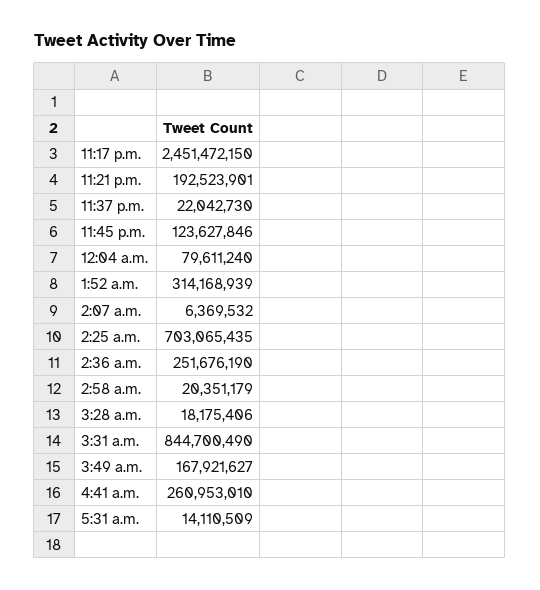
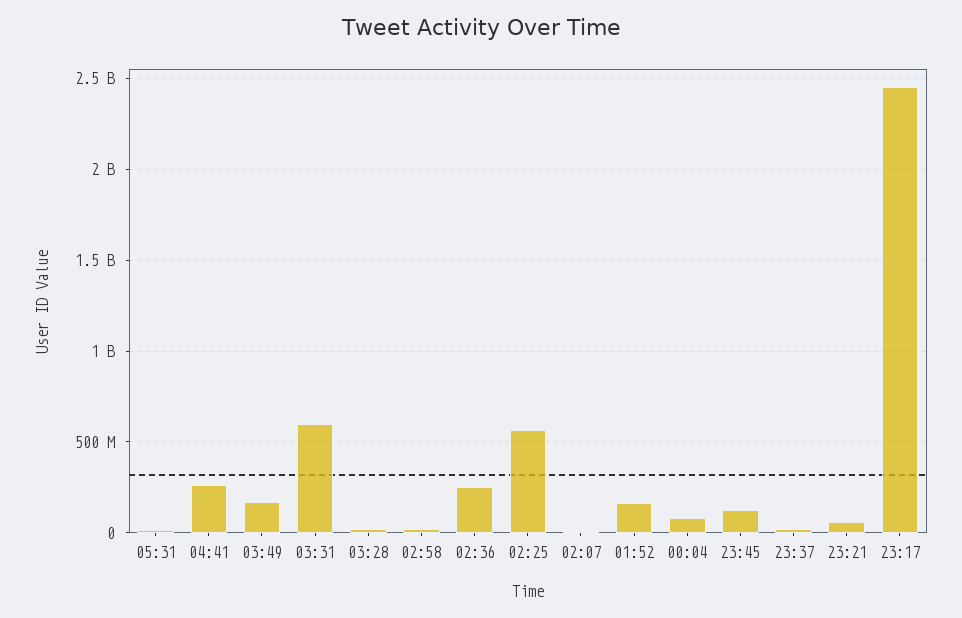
  {
    "11:17 p.m.": 2451472150,
-   "11:21 p.m.": 192523901,
+   "11:21 p.m.": 50000000,
    "11:37 p.m.": 22042730,
    "11:45 p.m.": 123627846,
    "12:04 a.m.": 79611240,
-   "1:52 a.m.": 314168939,
+   "1:52 a.m.": 150000000,
    "2:07 a.m.": 6369532,
-   "2:25 a.m.": 703065435,
+   "2:25 a.m.": 550000000,
    "2:36 a.m.": 251676190,
    "2:58 a.m.": 20351179,
    "3:28 a.m.": 18175406,
-   "3:31 a.m.": 844700490,
+   "3:31 a.m.": 600000000,
    "3:49 a.m.": 167921627,
    "4:41 a.m.": 260953010,
    "5:31 a.m.": 14110509
  }

